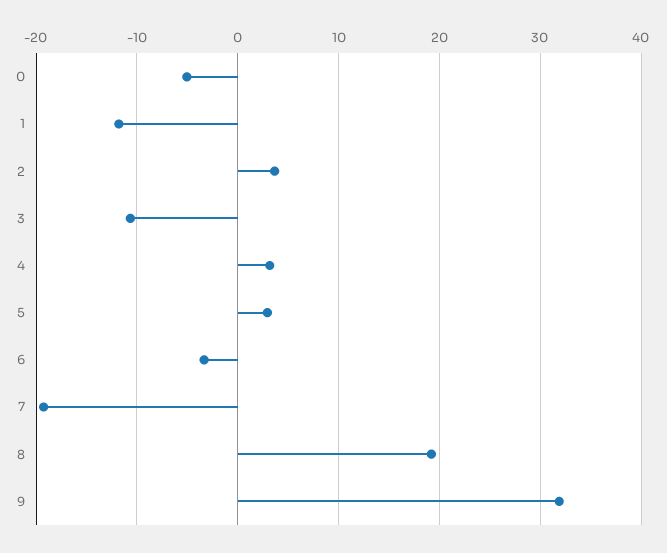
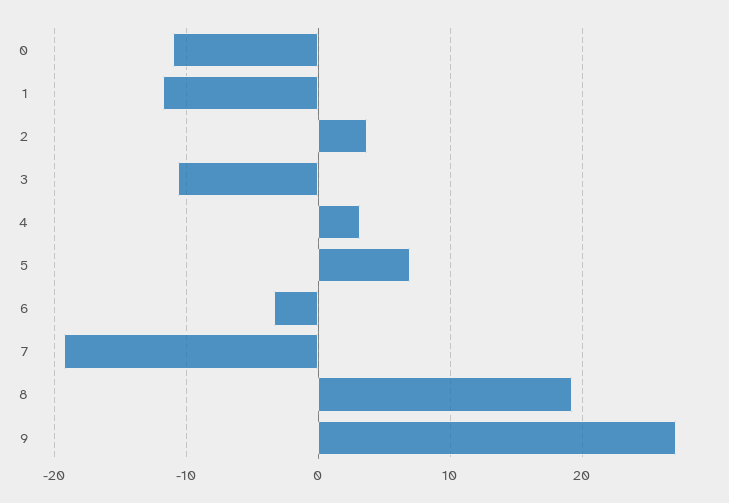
  {
-   "0": -5,
+   "0": -11,
    "1": -12,
    "2": 4,
    "3": -11,
    "4": 3,
-   "5": 3,
+   "5": 7,
    "6": -3,
    "7": -19,
    "8": 19,
-   "9": 32
+   "9": 27
  }

